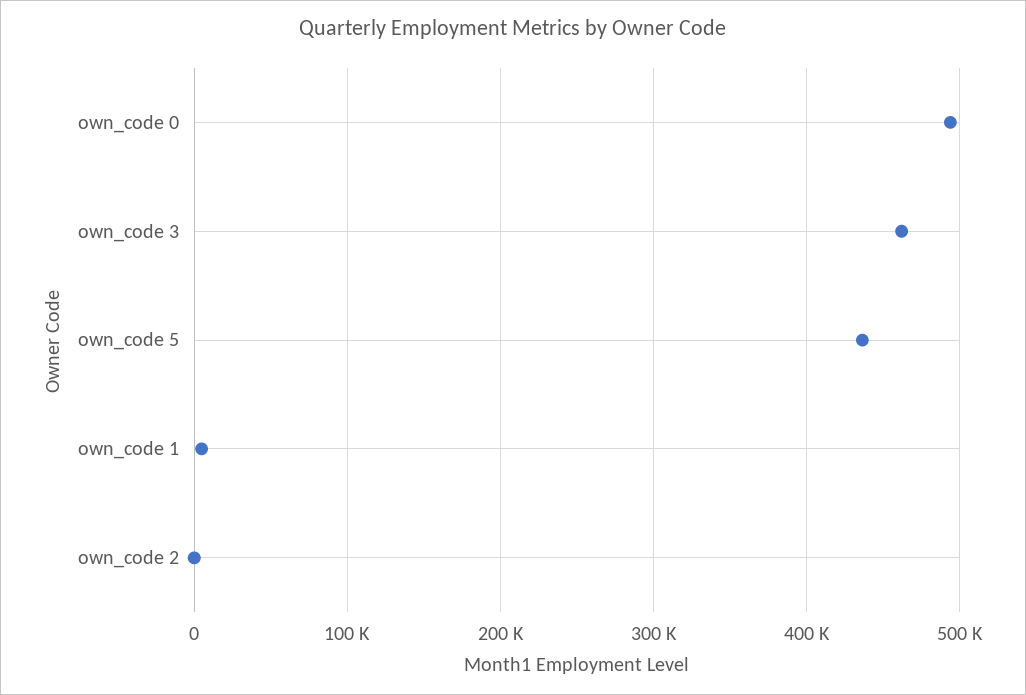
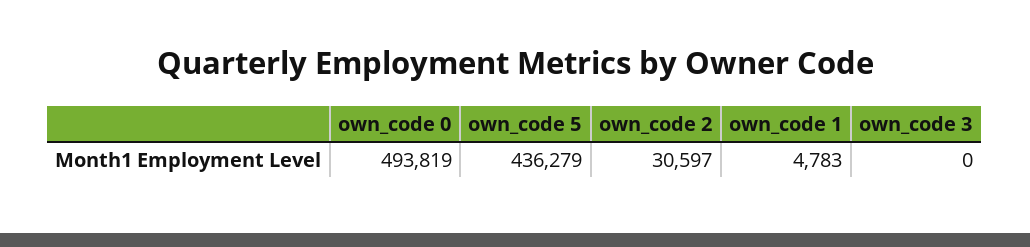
  {
    "own_code 0": 493819,
-   "own_code 3": 460000,
+   "own_code 3": 0,
    "own_code 5": 436279,
    "own_code 1": 4783,
-   "own_code 2": 0
+   "own_code 2": 30597
  }

